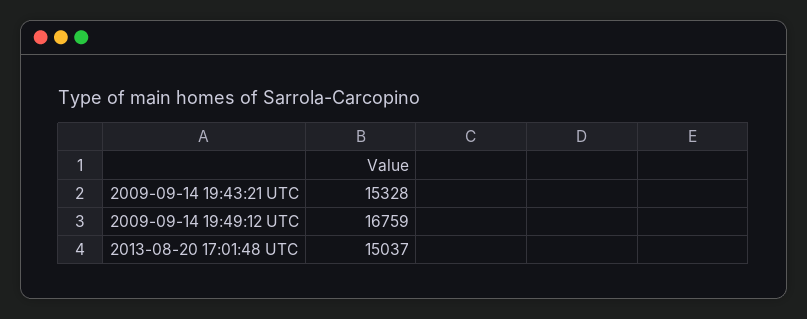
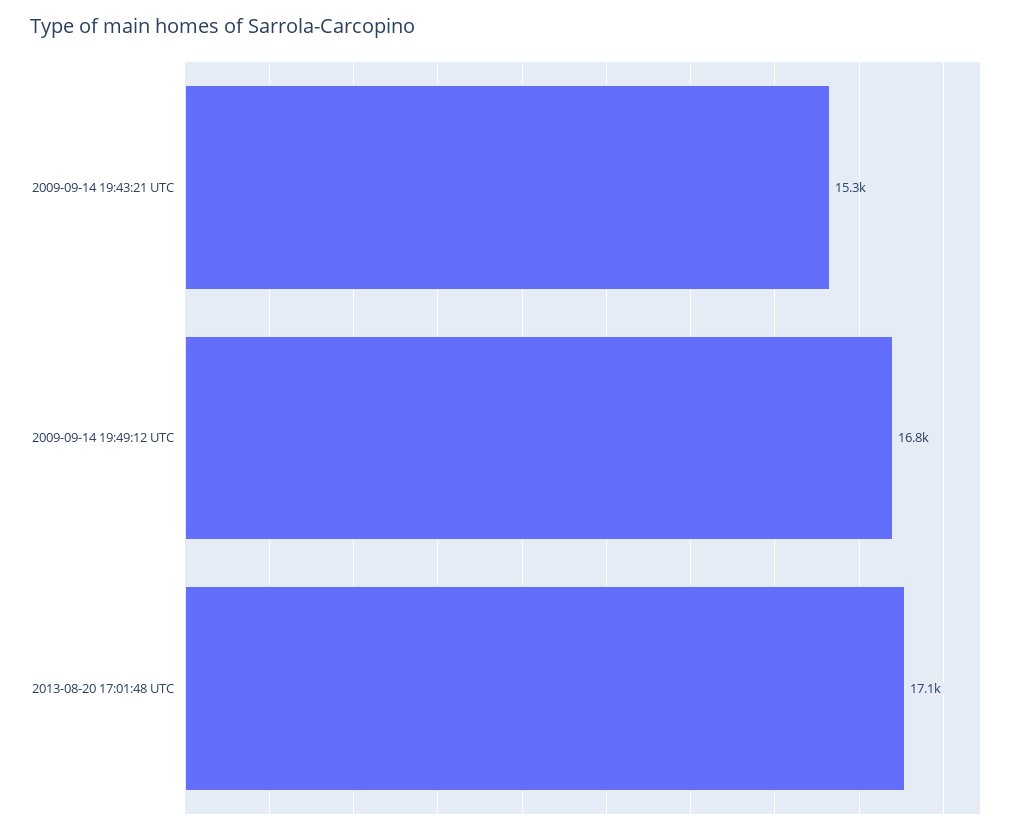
  {
    "2009-09-14 19:43:21 UTC": 15328,
    "2009-09-14 19:49:12 UTC": 16759,
-   "2013-08-20 17:01:48 UTC": 15037
+   "2013-08-20 17:01:48 UTC": 17100
  }

